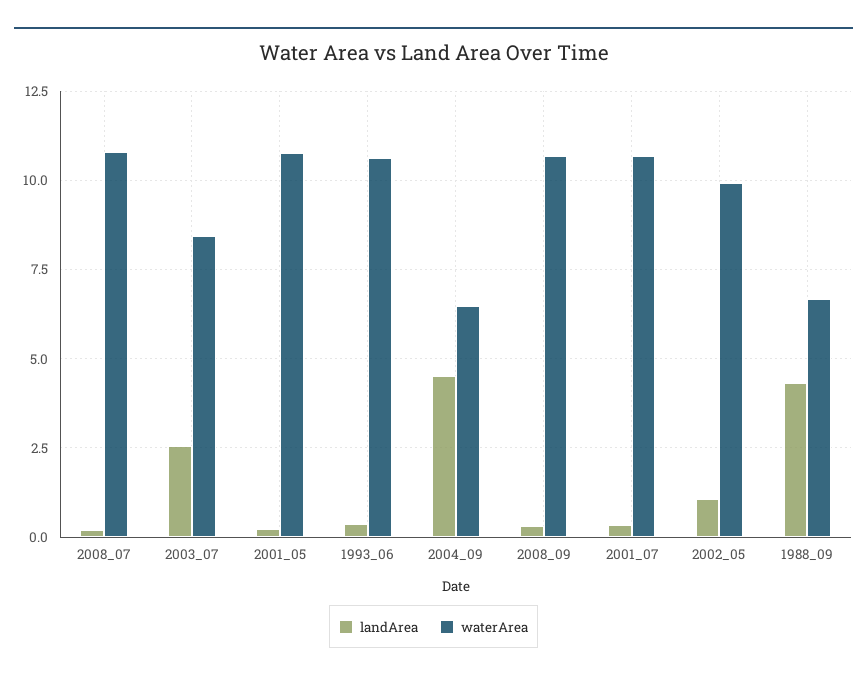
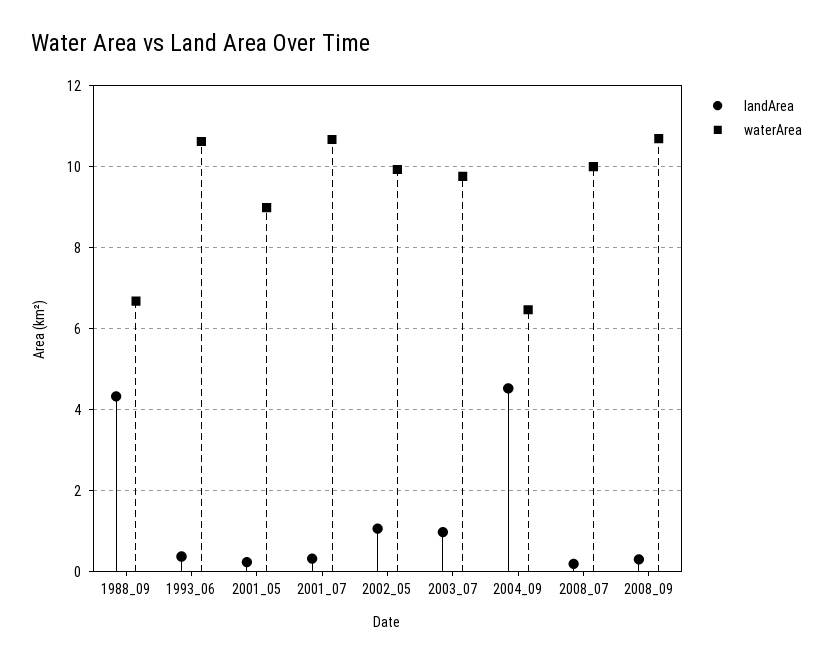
  {
    "landArea": {
      "2008_07": 0.2,
-     "2003_07": 2.5,
+     "2003_07": 1,
      "2001_05": 0.2,
      "1993_06": 0.4,
      "2004_09": 4.6,
      "2008_09": 0.4,
      "2001_07": 0.4,
      "2002_05": 1,
      "1988_09": 4.4
    },
    "waterArea": {
-     "2008_07": 10.75,
+     "2008_07": 10,
-     "2003_07": 8.5,
+     "2003_07": 9.8,
-     "2001_05": 10.75,
+     "2001_05": 9,
      "1993_06": 10.6,
      "2004_09": 6.4,
      "2008_09": 10.6,
      "2001_07": 10.6,
      "2002_05": 10,
      "1988_09": 6.6
    }
  }

